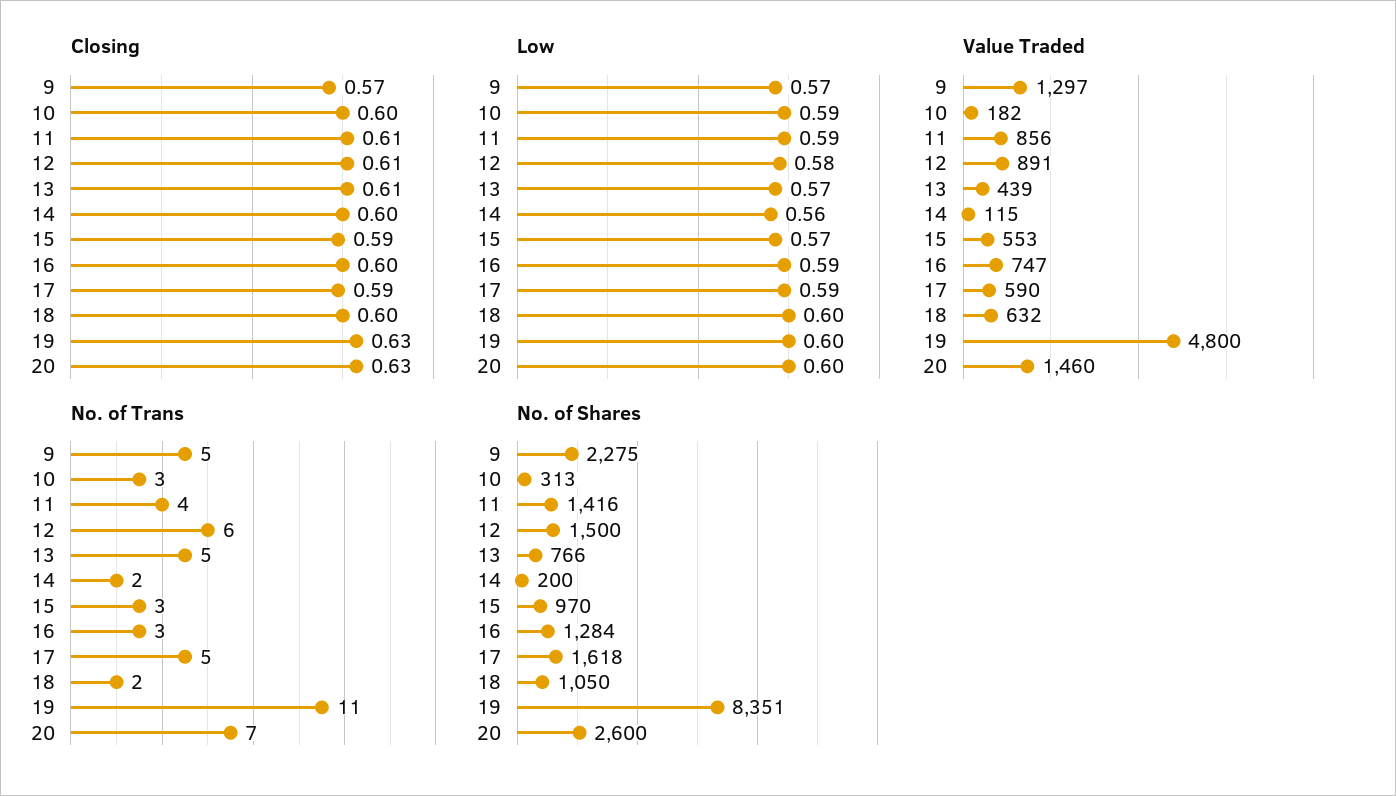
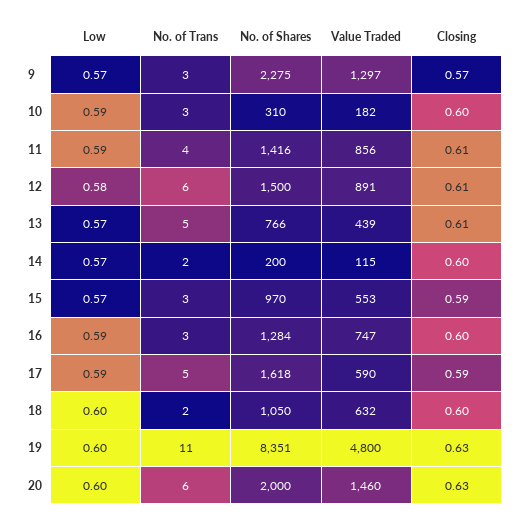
  {
    "Closing": {
      "9": 0.57,
      "10": 0.6,
      "11": 0.61,
      "12": 0.61,
      "13": 0.61,
      "14": 0.6,
      "15": 0.59,
      "16": 0.6,
      "17": 0.59,
      "18": 0.6,
      "19": 0.63,
      "20": 0.63
    },
    "Low": {
      "9": 0.57,
      "10": 0.59,
      "11": 0.59,
      "12": 0.58,
      "13": 0.57,
-     "14": 0.56,
+     "14": 0.57,
      "15": 0.57,
      "16": 0.59,
      "17": 0.59,
      "18": 0.6,
      "19": 0.6,
      "20": 0.6
    },
    "Value Traded": {
      "9": 1297,
      "10": 182,
      "11": 856,
      "12": 891,
      "13": 439,
      "14": 115,
      "15": 553,
      "16": 747,
      "17": 590,
      "18": 632,
      "19": 4800,
      "20": 1460
    },
    "No. of Trans": {
-     "9": 5,
+     "9": 3,
      "10": 3,
      "11": 4,
      "12": 6,
      "13": 5,
      "14": 2,
      "15": 3,
      "16": 3,
      "17": 5,
      "18": 2,
      "19": 11,
-     "20": 7
+     "20": 6
    },
    "No. of Shares": {
      "9": 2275,
-     "10": 313,
+     "10": 310,
      "11": 1416,
      "12": 1500,
      "13": 766,
      "14": 200,
      "15": 970,
      "16": 1284,
      "17": 1618,
      "18": 1050,
      "19": 8351,
-     "20": 2600
+     "20": 2000
    }
  }

